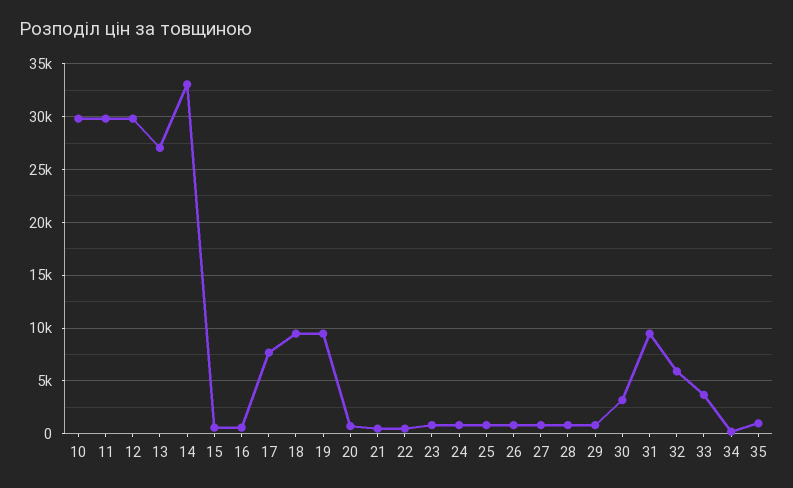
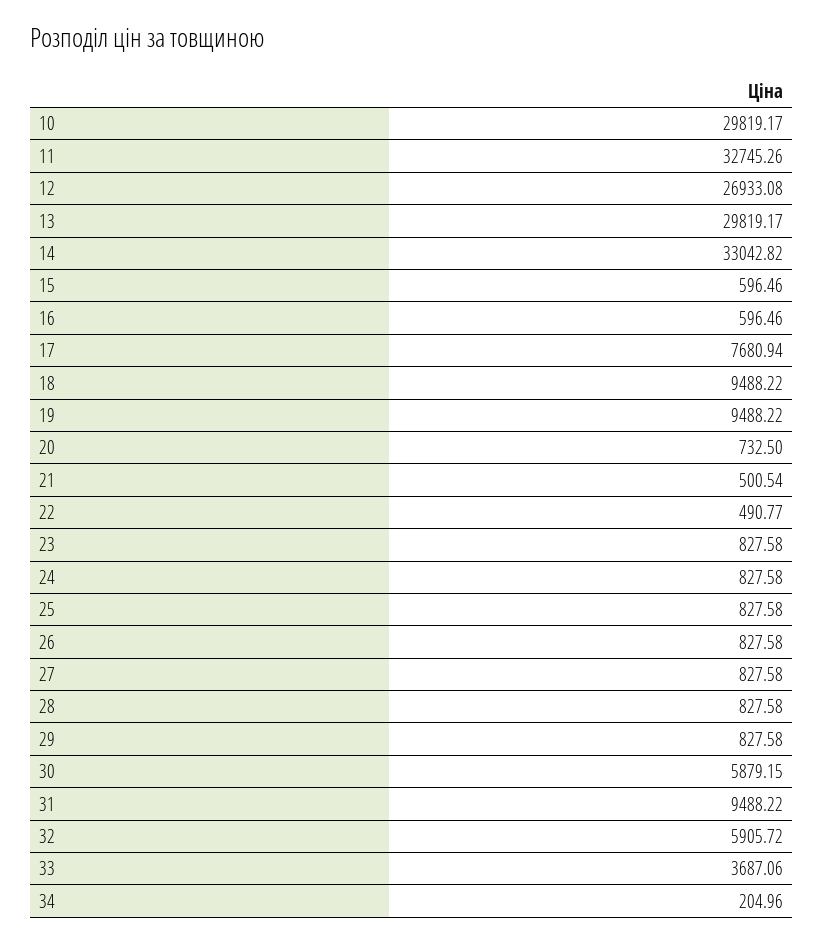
  {
    "10": 29819.17,
-   "11": 30000,
+   "11": 32745.26,
-   "12": 30000,
+   "12": 26933.08,
-   "13": 27000,
+   "13": 29819.17,
    "14": 33042.82,
    "15": 596.46,
    "16": 596.46,
    "17": 7680.94,
    "18": 9488.22,
    "19": 9488.22,
    "20": 732.5,
    "21": 500.54,
    "22": 490.77,
    "23": 827.58,
    "24": 827.58,
    "25": 827.58,
    "26": 827.58,
    "27": 827.58,
    "28": 827.58,
    "29": 827.58,
-   "30": 3000,
+   "30": 5879.15,
    "31": 9488.22,
    "32": 5905.72,
    "33": 3687.06,
-   "34": 204.96,
+   "34": 204.96
-   "35": 1000
  }

